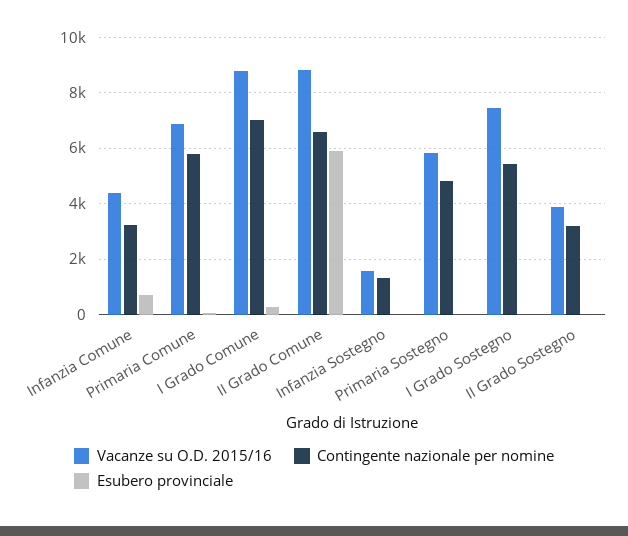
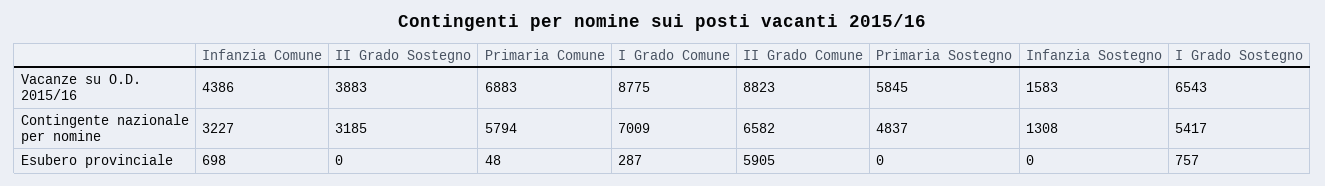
  {
    "Vacanze su O.D. 2015/16": {
      "Infanzia Comune": 4386,
      "Primaria Comune": 6883,
      "I Grado Comune": 8775,
      "II Grado Comune": 8823,
      "Infanzia Sostegno": 1583,
      "Primaria Sostegno": 5845,
-     "I Grado Sostegno": 7500,
+     "I Grado Sostegno": 6543,
      "II Grado Sostegno": 3883
    },
    "Contingente nazionale per nomine": {
      "Infanzia Comune": 3227,
      "Primaria Comune": 5794,
      "I Grado Comune": 7009,
      "II Grado Comune": 6582,
      "Infanzia Sostegno": 1308,
      "Primaria Sostegno": 4837,
      "I Grado Sostegno": 5417,
      "II Grado Sostegno": 3185
    },
    "Esubero provinciale": {
      "Infanzia Comune": 698,
      "Primaria Comune": 48,
      "I Grado Comune": 287,
      "II Grado Comune": 5905,
      "Infanzia Sostegno": 0,
      "Primaria Sostegno": 0,
-     "I Grado Sostegno": 0,
+     "I Grado Sostegno": 757,
      "II Grado Sostegno": 0
    }
  }

